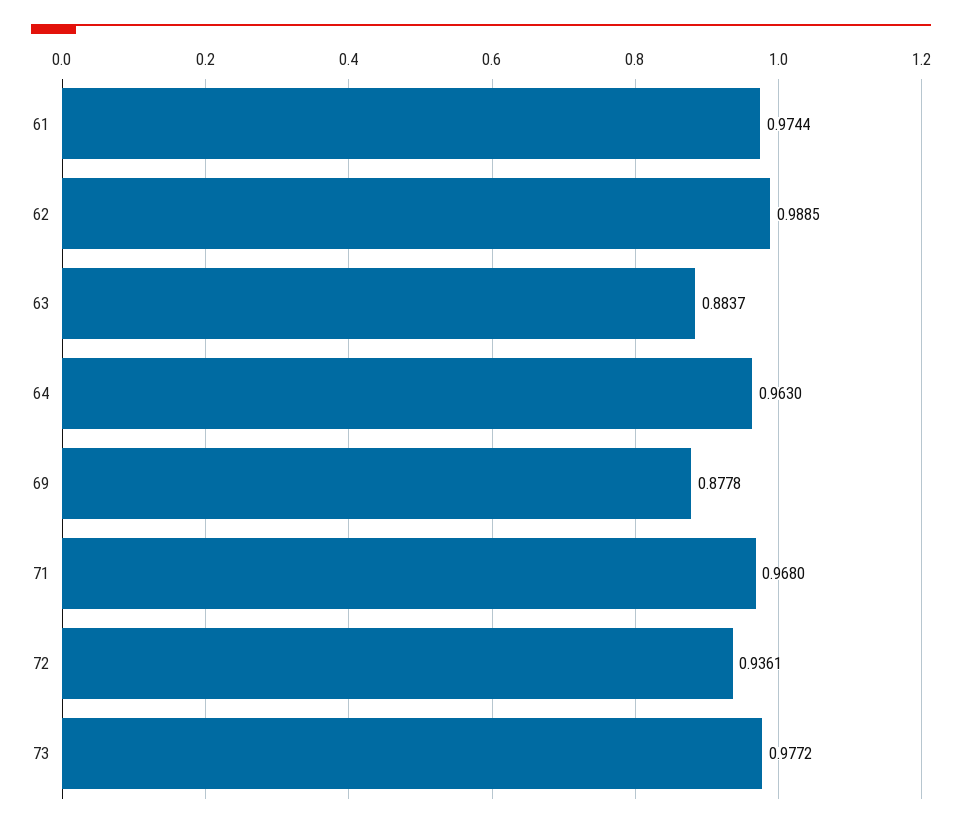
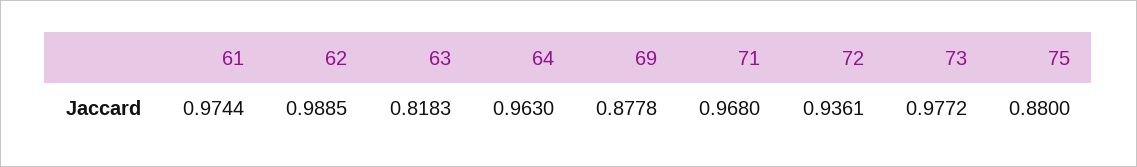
  {
    "61": 0.9744,
    "62": 0.9885,
-   "63": 0.8837,
+   "63": 0.8183,
    "64": 0.963,
    "69": 0.8778,
    "71": 0.968,
    "72": 0.9361,
-   "73": 0.9772
+   "73": 0.9772,
+   "75": 0.88
  }

